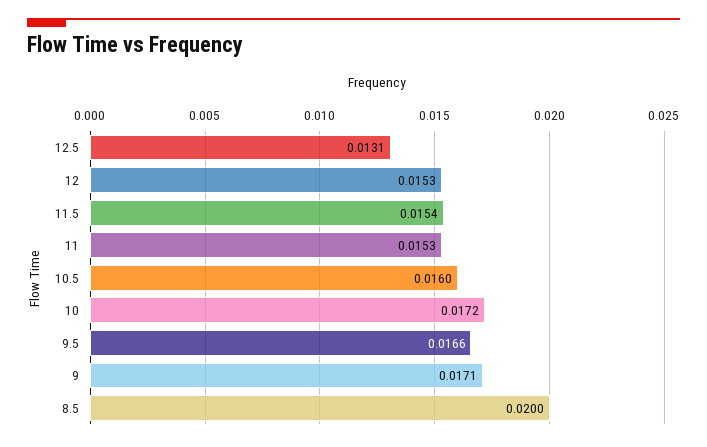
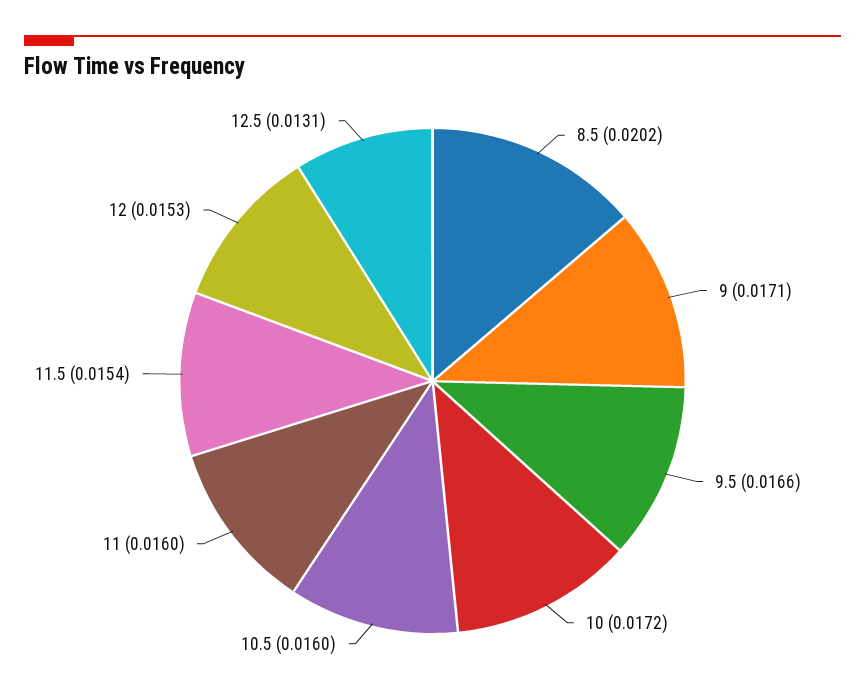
  {
    "12.5": 0.0131,
    "12": 0.0153,
    "11.5": 0.0154,
-   "11": 0.0153,
+   "11": 0.016,
    "10.5": 0.016,
    "10": 0.0172,
    "9.5": 0.0166,
    "9": 0.0171,
-   "8.5": 0.02
+   "8.5": 0.0202
  }

